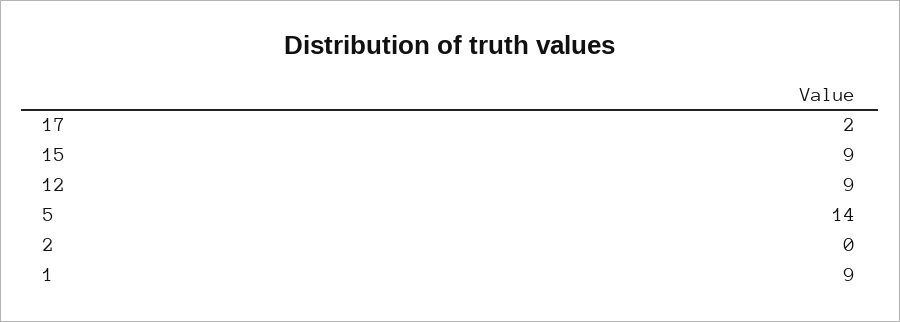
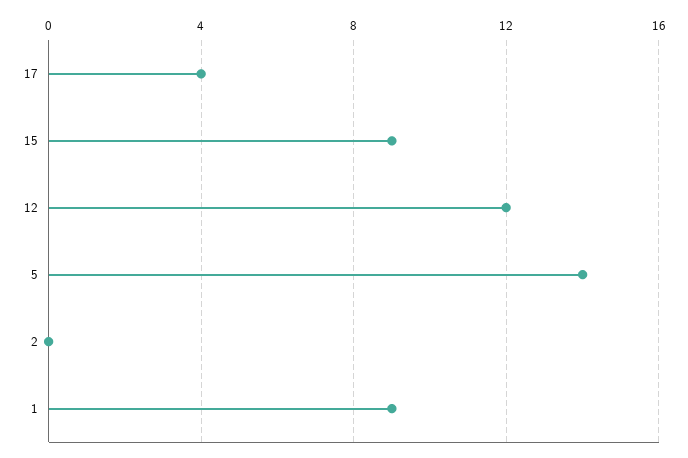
  {
-   "17": 2,
+   "17": 4,
    "15": 9,
-   "12": 9,
+   "12": 12,
    "5": 14,
    "2": 0,
    "1": 9
  }

